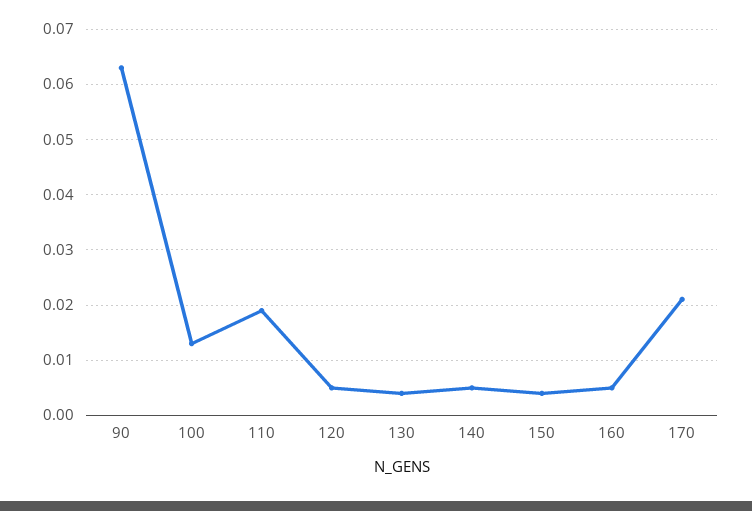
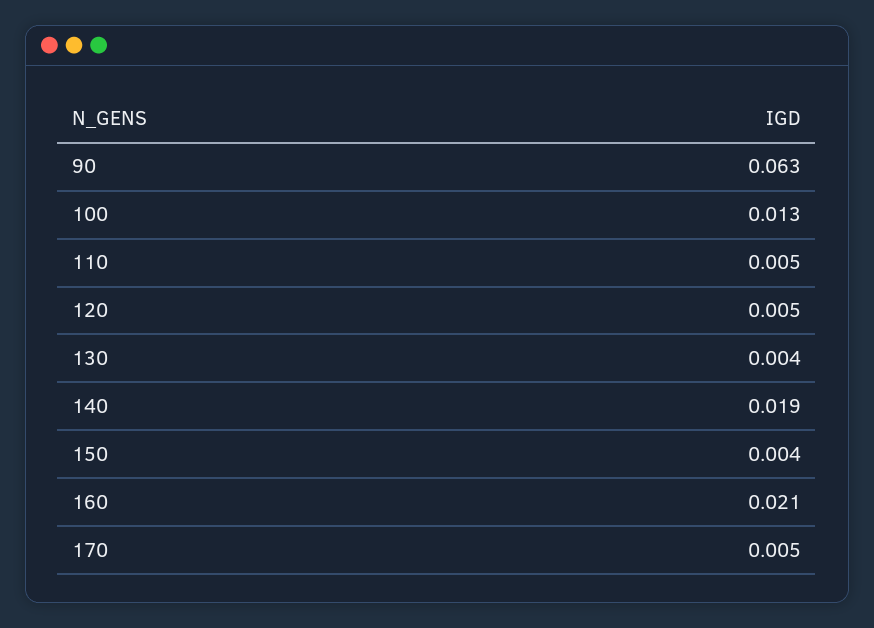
  {
    "90": 0.063,
    "100": 0.013,
-   "110": 0.02,
+   "110": 0.005,
    "120": 0.005,
    "130": 0.004,
-   "140": 0.005,
+   "140": 0.019,
    "150": 0.004,
-   "160": 0.005,
+   "160": 0.021,
-   "170": 0.02
+   "170": 0.005
  }

